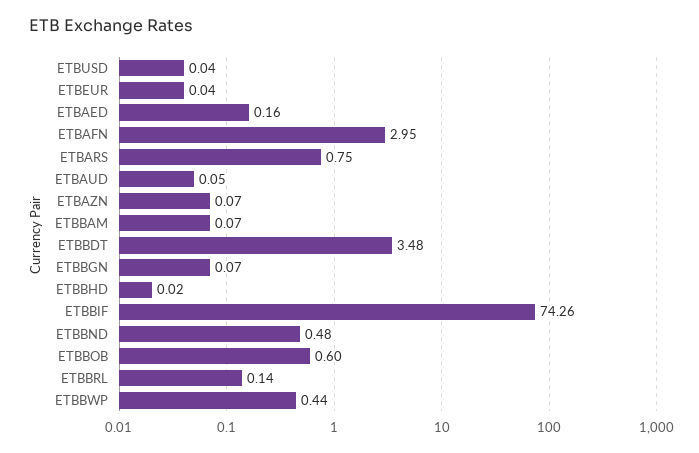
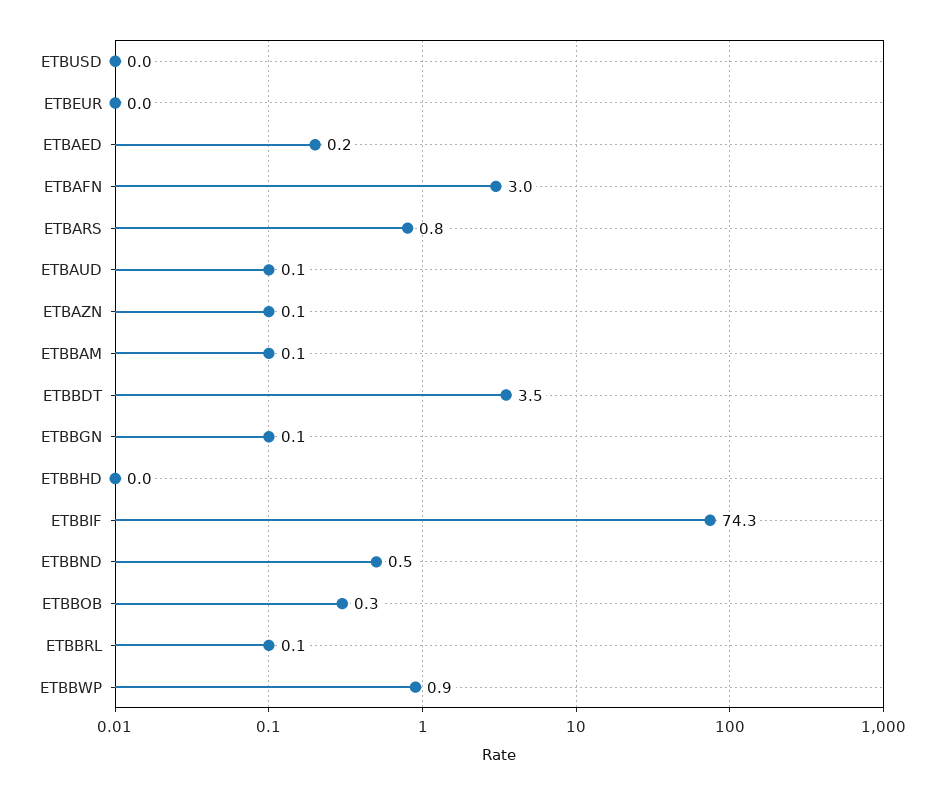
  {
    "ETBUSD": 0.04,
    "ETBEUR": 0.04,
    "ETBAED": 0.16,
    "ETBAFN": 2.95,
    "ETBARS": 0.75,
    "ETBAUD": 0.05,
    "ETBAZN": 0.07,
    "ETBBAM": 0.07,
    "ETBBDT": 3.48,
    "ETBBGN": 0.07,
    "ETBBHD": 0.02,
    "ETBBIF": 74.26,
    "ETBBND": 0.48,
-   "ETBBOB": 0.6,
+   "ETBBOB": 0.3,
    "ETBBRL": 0.14,
-   "ETBBWP": 0.44
+   "ETBBWP": 0.9
  }

